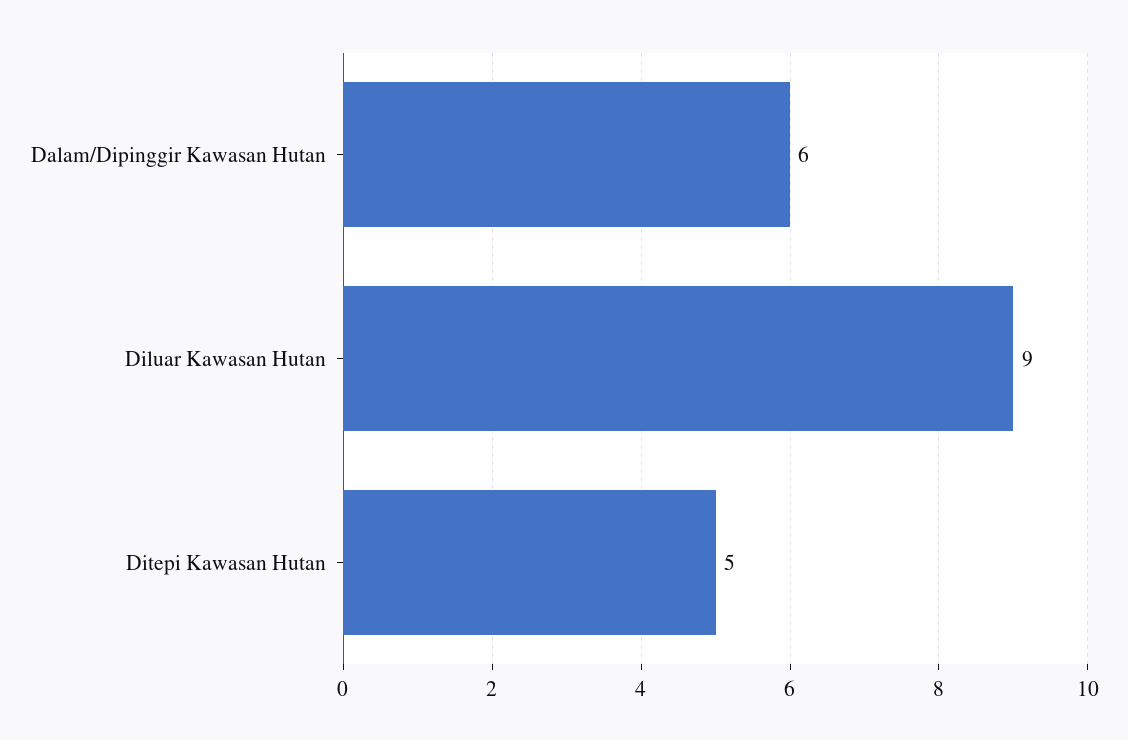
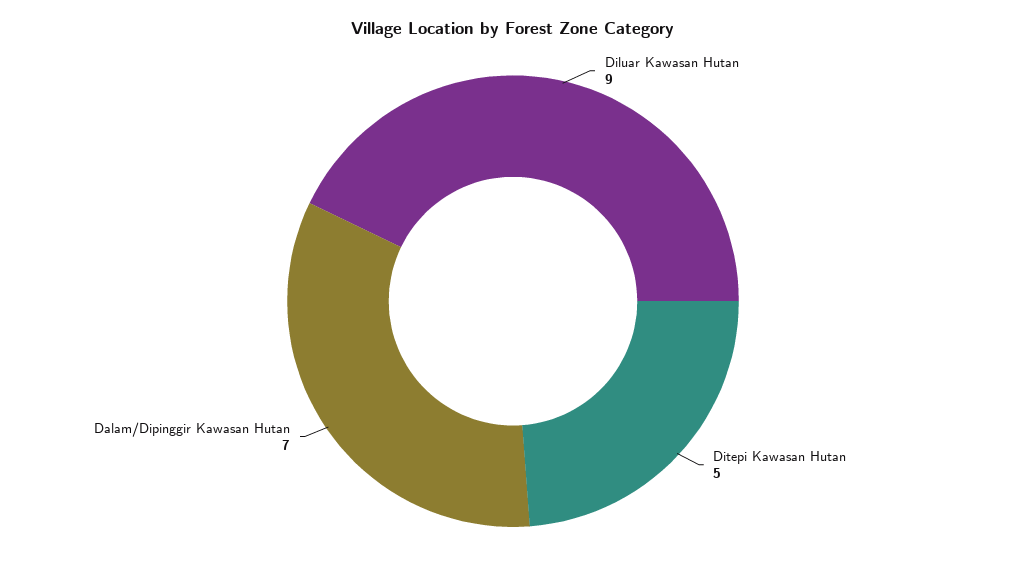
  {
-   "Dalam/Dipinggir Kawasan Hutan": 6,
+   "Dalam/Dipinggir Kawasan Hutan": 7,
    "Diluar Kawasan Hutan": 9,
    "Ditepi Kawasan Hutan": 5
  }

